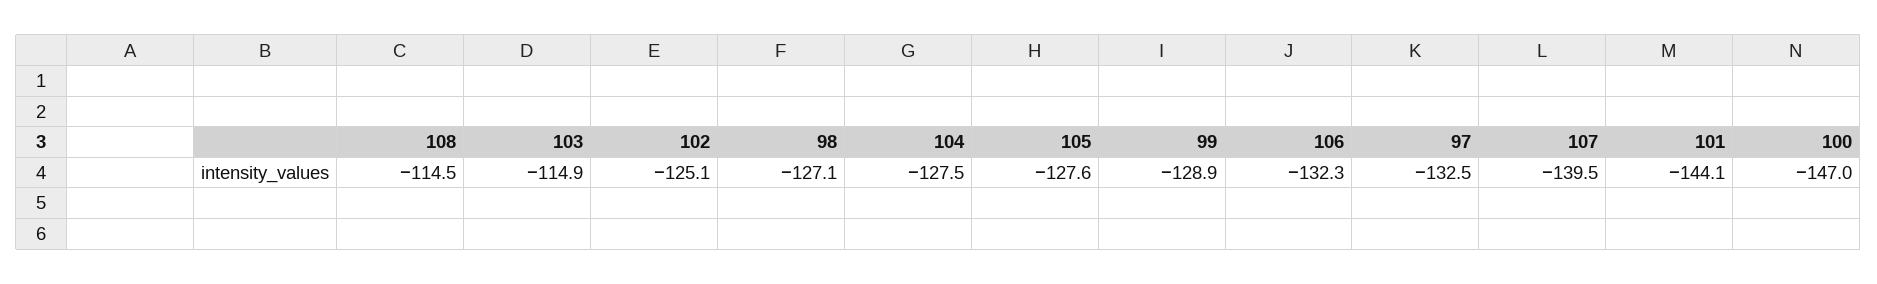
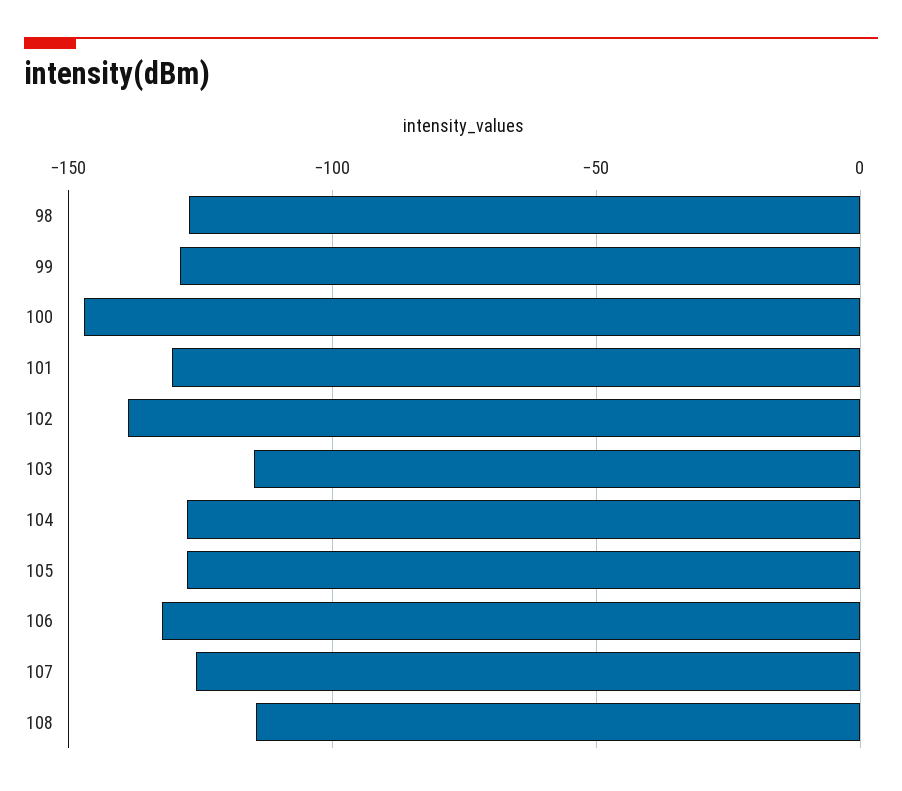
  {
    "108": -114.5,
    "103": -114.9,
-   "102": -125.1,
+   "102": -140,
    "98": -127.1,
    "104": -127.5,
    "105": -127.6,
    "99": -128.9,
    "106": -132.3,
-   "97": -132.5,
-   "107": -139.5,
+   "107": -125,
-   "101": -144.1,
+   "101": -130,
    "100": -147
  }

